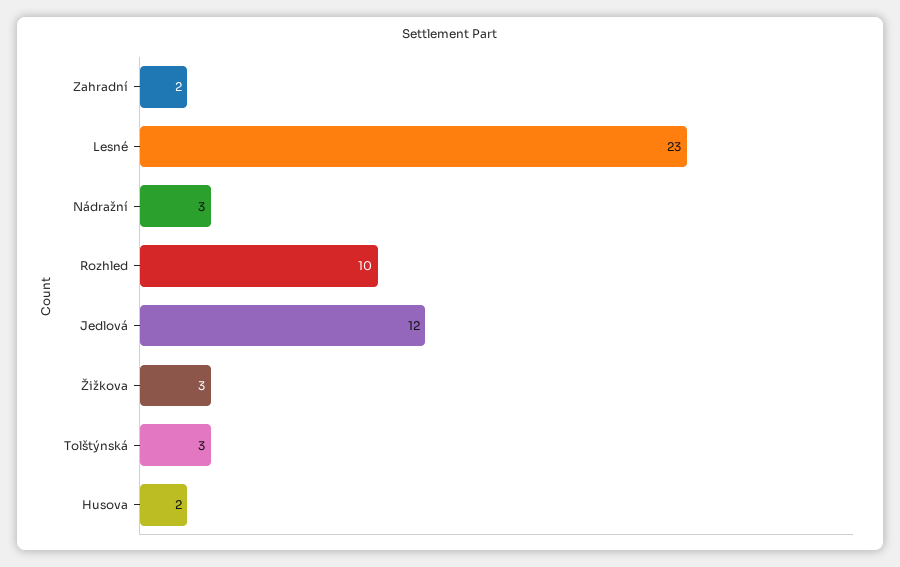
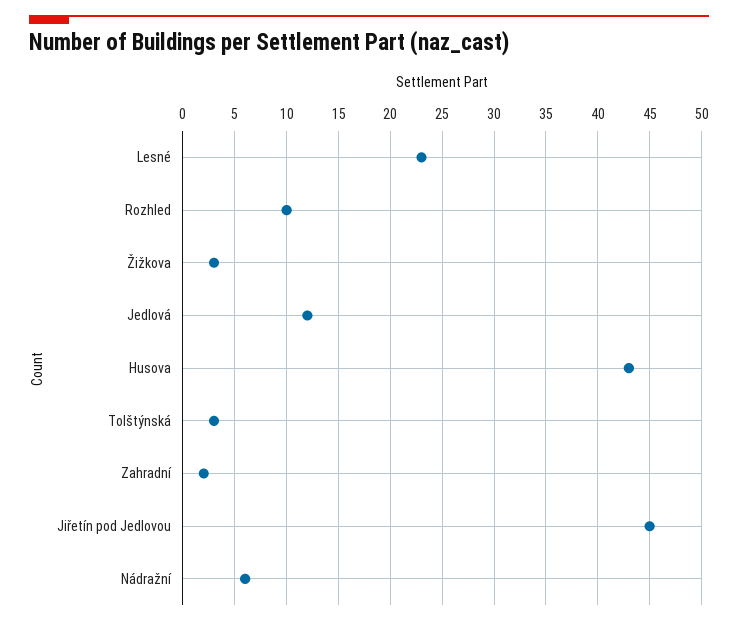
  {
    "Zahradní": 2,
    "Lesné": 23,
-   "Nádražní": 3,
+   "Nádražní": 6,
    "Rozhled": 10,
    "Jedlová": 12,
    "Žižkova": 3,
    "Tolštýnská": 3,
-   "Husova": 2
+   "Husova": 43,
+   "Jiřetín pod Jedlovou": 45
  }

